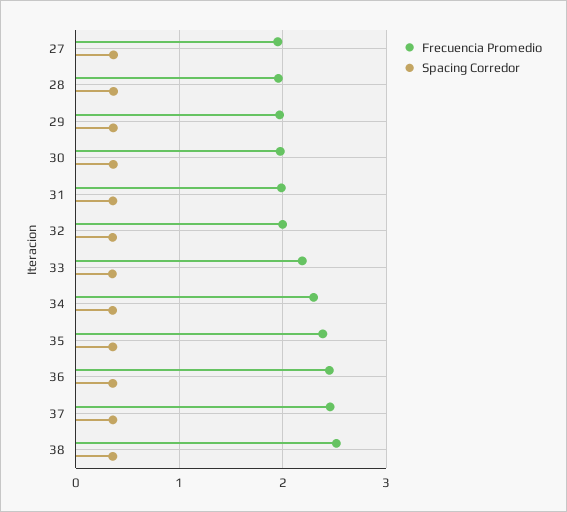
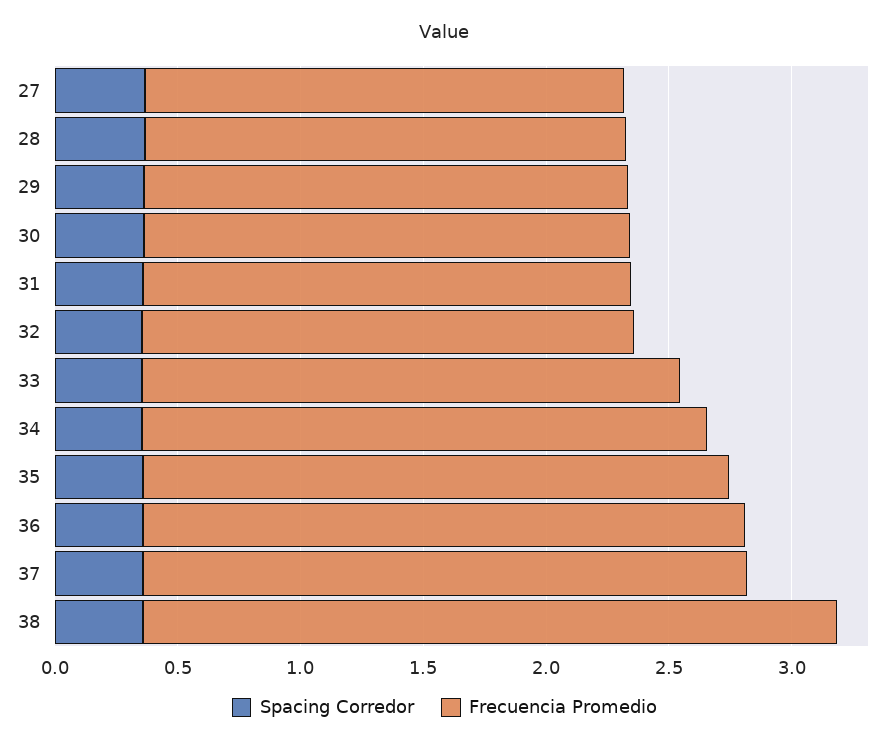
  {
    "Frecuencia Promedio": {
      "27": 2,
      "28": 2,
      "29": 2,
      "30": 2,
      "31": 2,
      "32": 2,
      "33": 2.2,
      "34": 2.3,
      "35": 2.4,
      "36": 2.5,
      "37": 2.5,
-     "38": 2.5
+     "38": 2.8
    },
    "Spacing Corredor": {
      "27": 0.4,
      "28": 0.4,
      "29": 0.4,
      "30": 0.4,
      "31": 0.4,
      "32": 0.4,
      "33": 0.4,
      "34": 0.4,
      "35": 0.4,
      "36": 0.4,
      "37": 0.4,
      "38": 0.4
    }
  }

